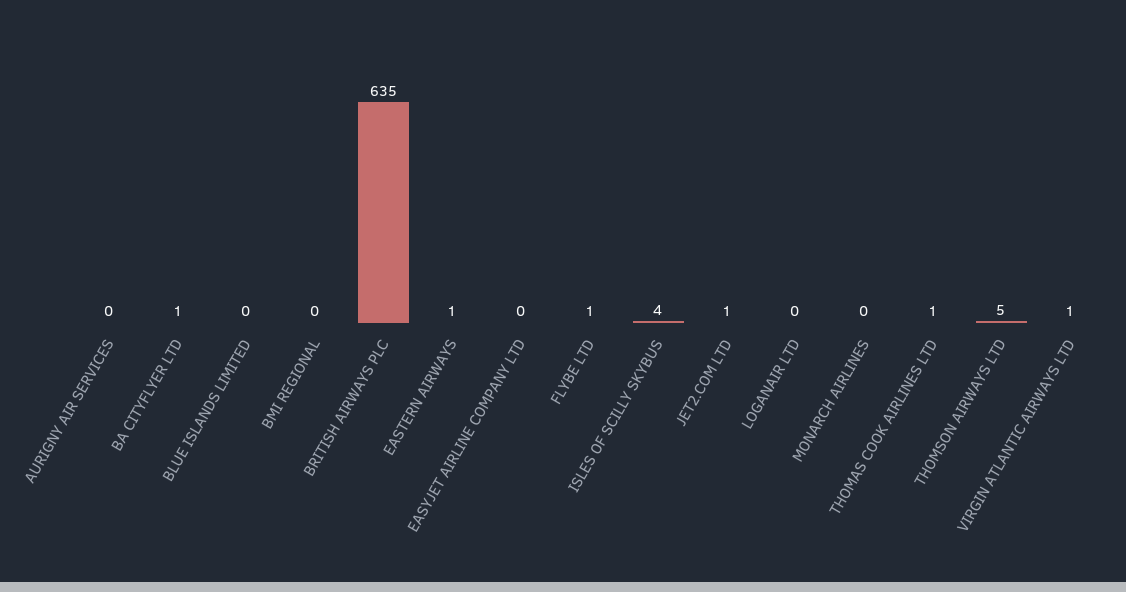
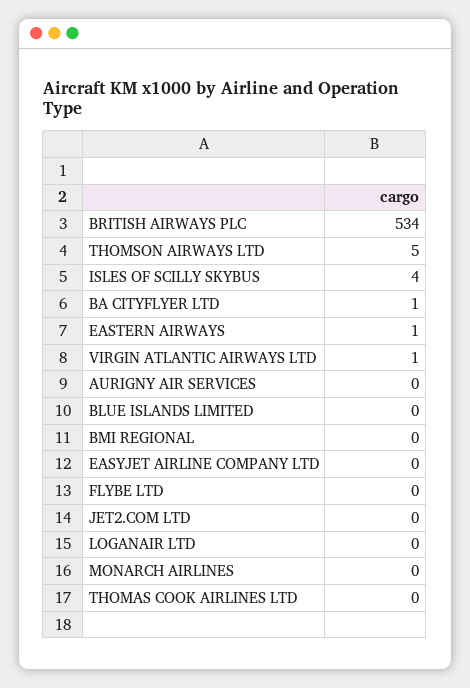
  {
    "AURIGNY AIR SERVICES": 0,
    "BA CITYFLYER LTD": 1,
    "BLUE ISLANDS LIMITED": 0,
    "BMI REGIONAL": 0,
-   "BRITISH AIRWAYS PLC": 635,
+   "BRITISH AIRWAYS PLC": 534,
    "EASTERN AIRWAYS": 1,
    "EASYJET AIRLINE COMPANY LTD": 0,
-   "FLYBE LTD": 1,
+   "FLYBE LTD": 0,
    "ISLES OF SCILLY SKYBUS": 4,
-   "JET2.COM LTD": 1,
+   "JET2.COM LTD": 0,
    "LOGANAIR LTD": 0,
    "MONARCH AIRLINES": 0,
-   "THOMAS COOK AIRLINES LTD": 1,
+   "THOMAS COOK AIRLINES LTD": 0,
    "THOMSON AIRWAYS LTD": 5,
    "VIRGIN ATLANTIC AIRWAYS LTD": 1
  }

